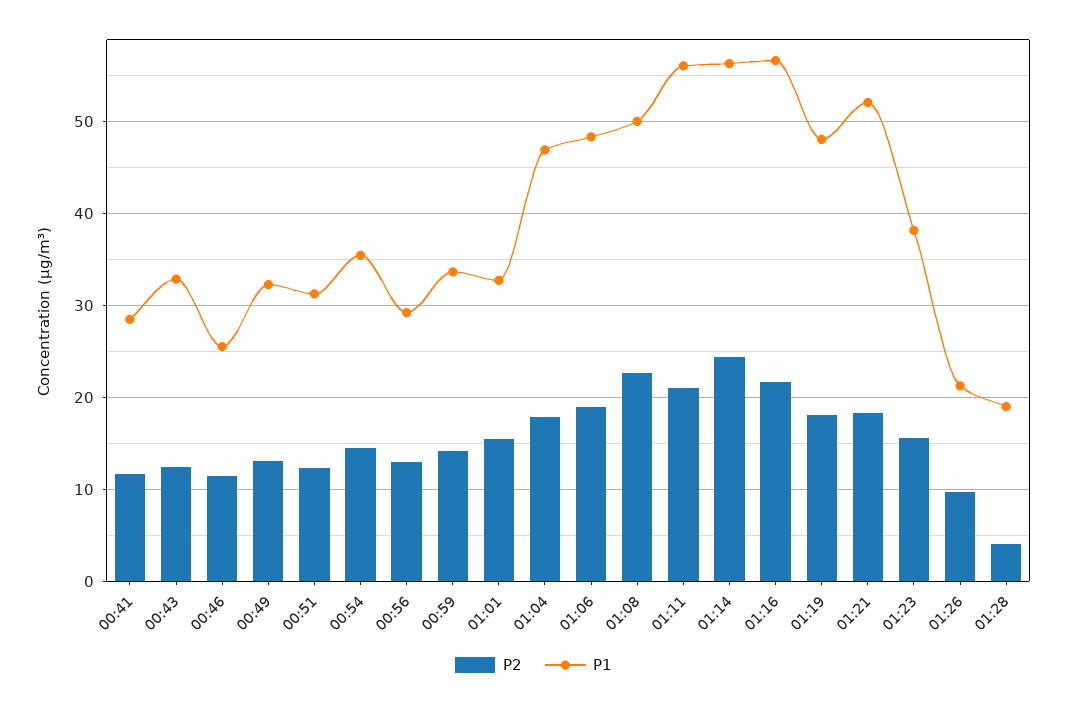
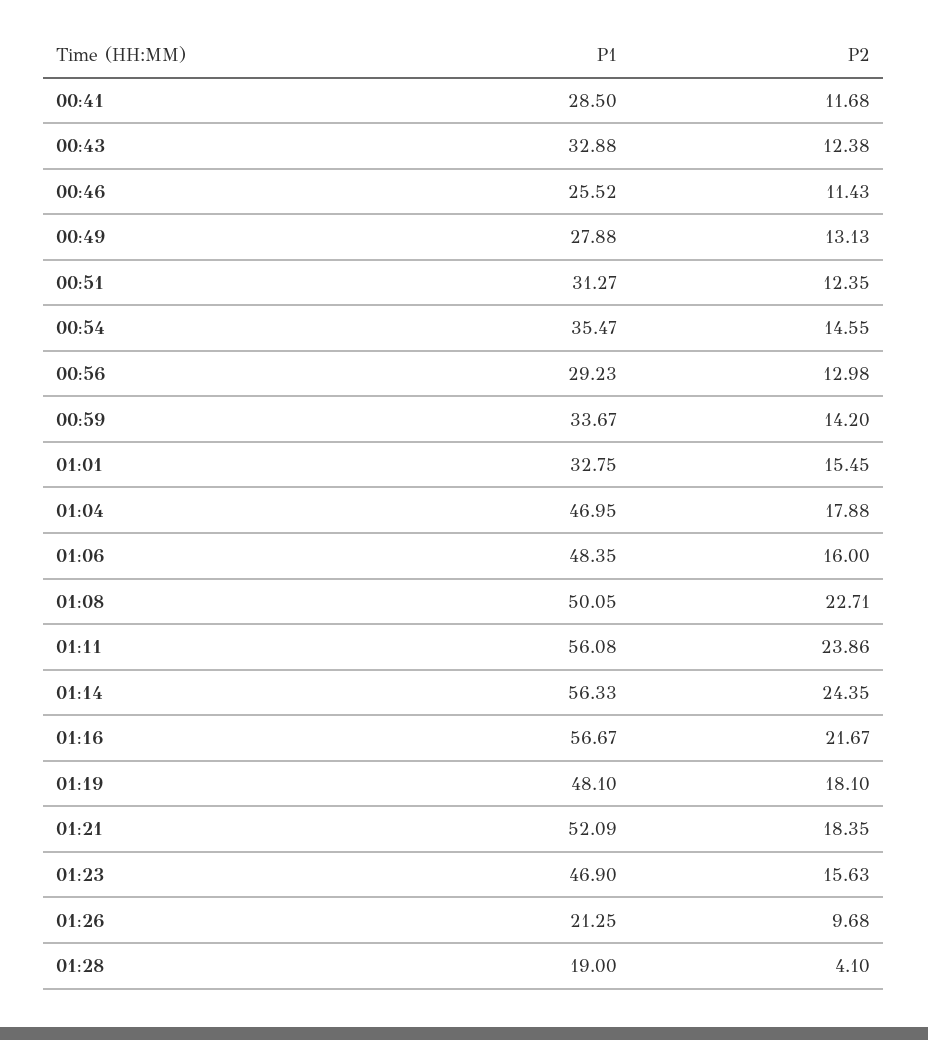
  {
    "P2": {
      "00:41": 11.68,
      "00:43": 12.38,
      "00:46": 11.43,
      "00:49": 13.13,
      "00:51": 12.35,
      "00:54": 14.55,
      "00:56": 12.98,
      "00:59": 14.2,
      "01:01": 15.45,
      "01:04": 17.88,
-     "01:06": 19,
+     "01:06": 16,
      "01:08": 22.71,
-     "01:11": 21,
+     "01:11": 23.86,
      "01:14": 24.35,
      "01:16": 21.67,
      "01:19": 18.1,
      "01:21": 18.35,
      "01:23": 15.63,
      "01:26": 9.68,
      "01:28": 4.1
    },
    "P1": {
      "00:41": 28.5,
      "00:43": 32.88,
      "00:46": 25.52,
-     "00:49": 32,
+     "00:49": 27.88,
      "00:51": 31.27,
      "00:54": 35.47,
      "00:56": 29.23,
      "00:59": 33.67,
      "01:01": 32.75,
      "01:04": 46.95,
      "01:06": 48.35,
      "01:08": 50.05,
      "01:11": 56.08,
      "01:14": 56.33,
      "01:16": 56.67,
      "01:19": 48.1,
      "01:21": 52.09,
-     "01:23": 38,
+     "01:23": 46.9,
      "01:26": 21.25,
      "01:28": 19
    }
  }

